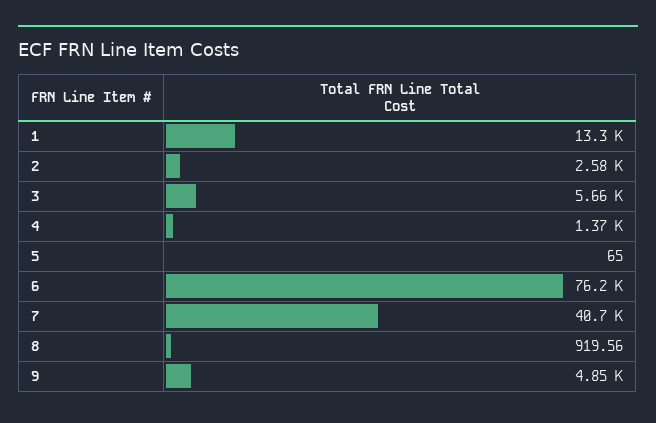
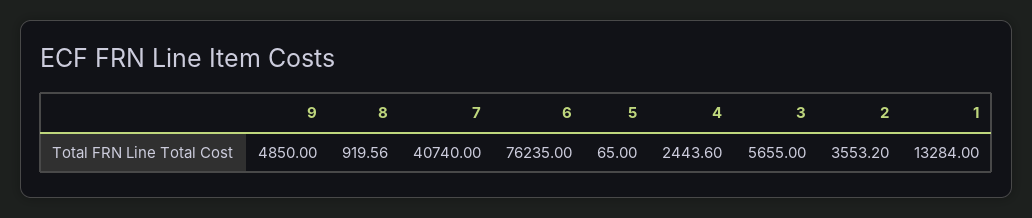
  {
    "1": 13284,
-   "2": 2580,
+   "2": 3553.2,
    "3": 5655,
-   "4": 1370,
+   "4": 2443.6,
    "5": 65,
    "6": 76235,
    "7": 40740,
    "8": 919.56,
    "9": 4850
  }

